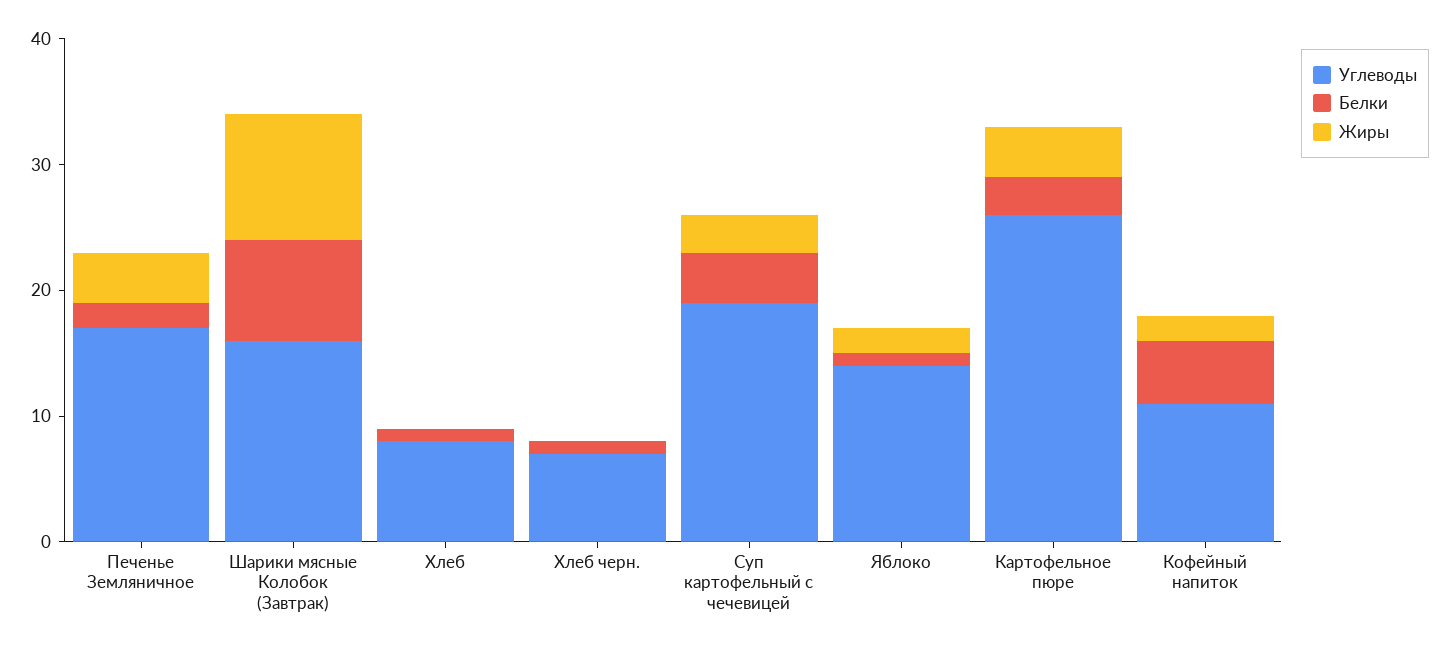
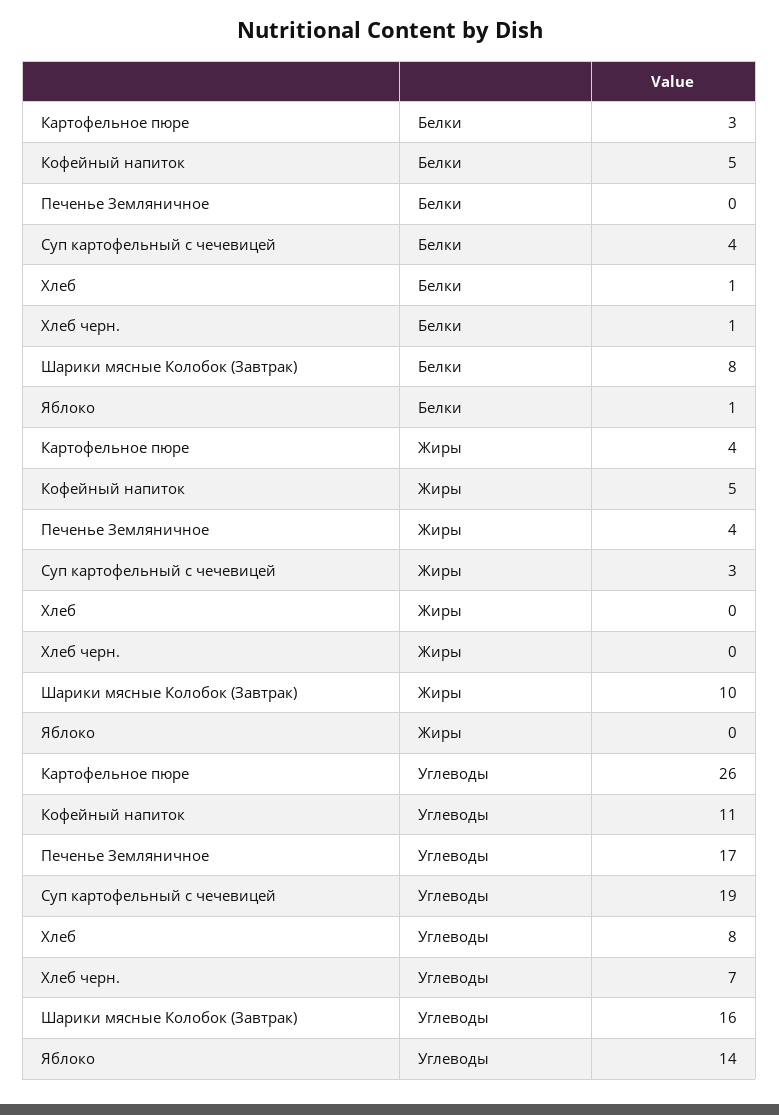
  {
    "Углеводы": {
      "Печенье Земляничное": 17,
      "Шарики мясные Колобок (Завтрак)": 16,
      "Хлеб": 8,
      "Хлеб черн.": 7,
      "Суп картофельный с чечевицей": 19,
      "Яблоко": 14,
      "Картофельное пюре": 26,
      "Кофейный напиток": 11
    },
    "Белки": {
-     "Печенье Земляничное": 2,
+     "Печенье Земляничное": 0,
      "Шарики мясные Колобок (Завтрак)": 8,
      "Хлеб": 1,
      "Хлеб черн.": 1,
      "Суп картофельный с чечевицей": 4,
      "Яблоко": 1,
      "Картофельное пюре": 3,
      "Кофейный напиток": 5
    },
    "Жиры": {
      "Печенье Земляничное": 4,
      "Шарики мясные Колобок (Завтрак)": 10,
      "Хлеб": 0,
      "Хлеб черн.": 0,
      "Суп картофельный с чечевицей": 3,
-     "Яблоко": 2,
+     "Яблоко": 0,
      "Картофельное пюре": 4,
-     "Кофейный напиток": 2
+     "Кофейный напиток": 5
    }
  }

